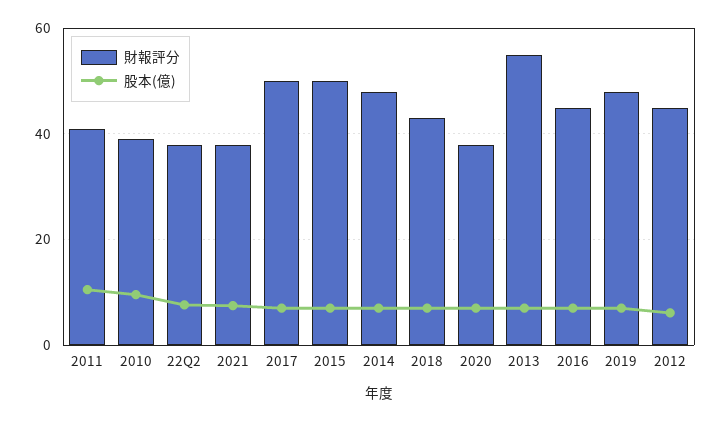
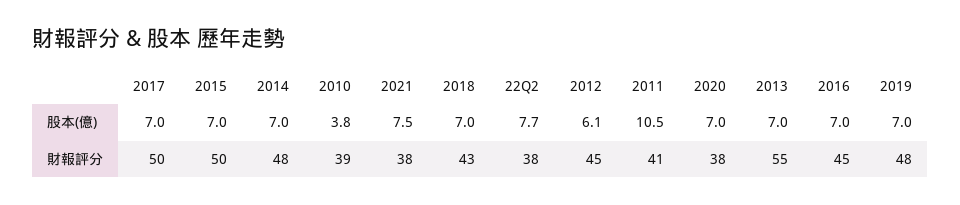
  {
    "財報評分": {
      "2011": 41,
      "2010": 39,
      "22Q2": 38,
      "2021": 38,
      "2017": 50,
      "2015": 50,
      "2014": 48,
      "2018": 43,
      "2020": 38,
      "2013": 55,
      "2016": 45,
      "2019": 48,
      "2012": 45
    },
    "股本(億)": {
      "2011": 10.5,
-     "2010": 10,
+     "2010": 3.8,
      "22Q2": 7.7,
      "2021": 7.5,
      "2017": 7,
      "2015": 7,
      "2014": 7,
      "2018": 7,
      "2020": 7,
      "2013": 7,
      "2016": 7,
      "2019": 7,
      "2012": 6.1
    }
  }

